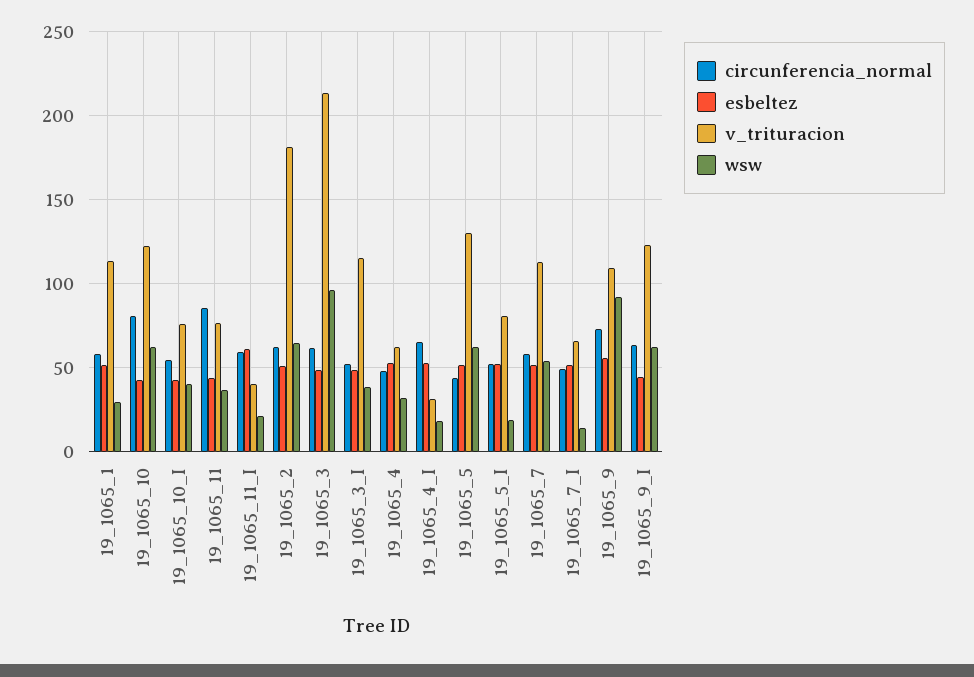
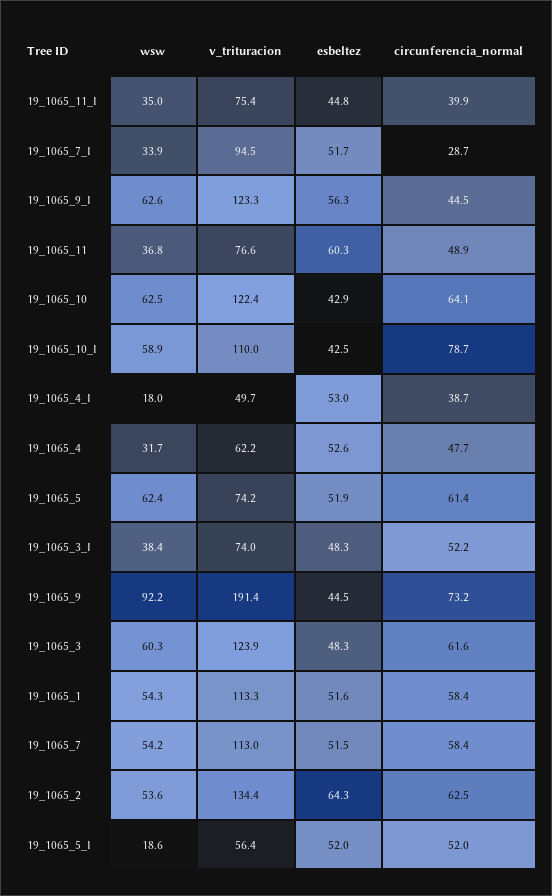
  {
    "circunferencia_normal": {
      "19_1065_1": 58.4,
-     "19_1065_10": 80,
+     "19_1065_10": 64.1,
-     "19_1065_10_I": 55,
+     "19_1065_10_I": 78.7,
-     "19_1065_11": 85,
+     "19_1065_11": 48.9,
-     "19_1065_11_I": 60,
+     "19_1065_11_I": 39.9,
      "19_1065_2": 62.5,
      "19_1065_3": 61.6,
      "19_1065_3_I": 52.2,
      "19_1065_4": 47.7,
-     "19_1065_4_I": 65,
+     "19_1065_4_I": 38.7,
-     "19_1065_5": 45,
+     "19_1065_5": 61.4,
      "19_1065_5_I": 52,
      "19_1065_7": 58.4,
-     "19_1065_7_I": 50,
+     "19_1065_7_I": 28.7,
      "19_1065_9": 73.2,
-     "19_1065_9_I": 65
+     "19_1065_9_I": 44.5
    },
    "esbeltez": {
      "19_1065_1": 51.6,
      "19_1065_10": 42.9,
      "19_1065_10_I": 42.5,
-     "19_1065_11": 45,
+     "19_1065_11": 60.3,
-     "19_1065_11_I": 60,
+     "19_1065_11_I": 44.8,
-     "19_1065_2": 50,
+     "19_1065_2": 64.3,
      "19_1065_3": 48.3,
      "19_1065_3_I": 48.3,
      "19_1065_4": 52.6,
      "19_1065_4_I": 53,
      "19_1065_5": 51.9,
      "19_1065_5_I": 52,
      "19_1065_7": 51.5,
      "19_1065_7_I": 51.7,
-     "19_1065_9": 55,
+     "19_1065_9": 44.5,
-     "19_1065_9_I": 45
+     "19_1065_9_I": 56.3
    },
    "v_trituracion": {
      "19_1065_1": 113.3,
      "19_1065_10": 122.4,
-     "19_1065_10_I": 75,
+     "19_1065_10_I": 110,
      "19_1065_11": 76.6,
-     "19_1065_11_I": 40,
+     "19_1065_11_I": 75.4,
-     "19_1065_2": 180,
+     "19_1065_2": 134.4,
-     "19_1065_3": 215,
+     "19_1065_3": 123.9,
-     "19_1065_3_I": 115,
+     "19_1065_3_I": 74,
      "19_1065_4": 62.2,
-     "19_1065_4_I": 30,
+     "19_1065_4_I": 49.7,
-     "19_1065_5": 130,
+     "19_1065_5": 74.2,
-     "19_1065_5_I": 80,
+     "19_1065_5_I": 56.4,
      "19_1065_7": 113,
-     "19_1065_7_I": 65,
+     "19_1065_7_I": 94.5,
-     "19_1065_9": 110,
+     "19_1065_9": 191.4,
      "19_1065_9_I": 123.3
    },
    "wsw": {
-     "19_1065_1": 30,
+     "19_1065_1": 54.3,
      "19_1065_10": 62.5,
-     "19_1065_10_I": 40,
+     "19_1065_10_I": 58.9,
      "19_1065_11": 36.8,
-     "19_1065_11_I": 20,
+     "19_1065_11_I": 35,
-     "19_1065_2": 65,
+     "19_1065_2": 53.6,
-     "19_1065_3": 95,
+     "19_1065_3": 60.3,
      "19_1065_3_I": 38.4,
      "19_1065_4": 31.7,
      "19_1065_4_I": 18,
      "19_1065_5": 62.4,
      "19_1065_5_I": 18.6,
      "19_1065_7": 54.2,
-     "19_1065_7_I": 15,
+     "19_1065_7_I": 33.9,
      "19_1065_9": 92.2,
      "19_1065_9_I": 62.6
    }
  }

